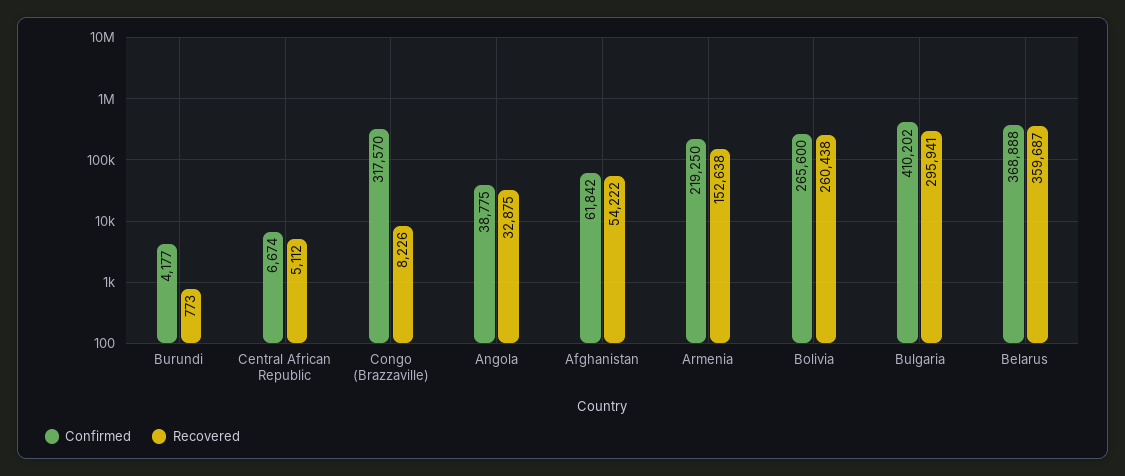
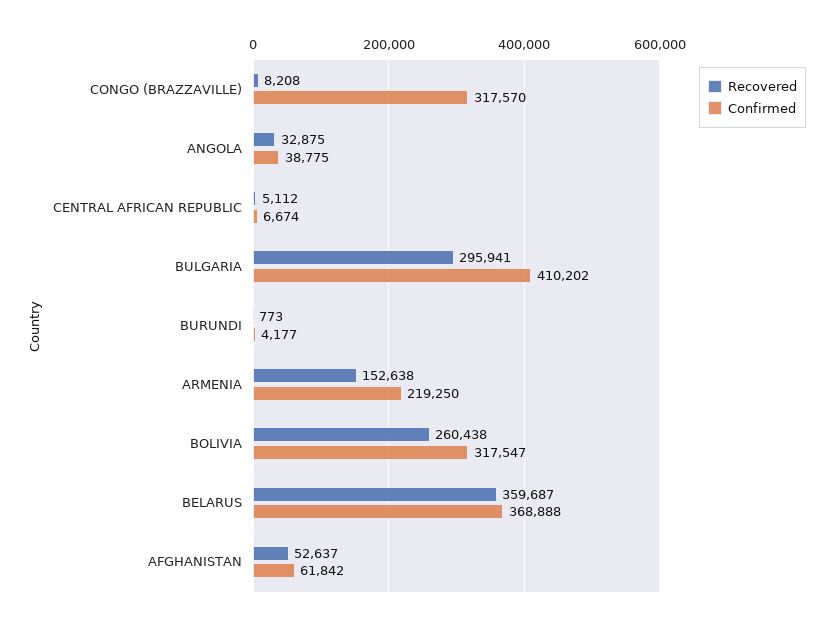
  {
    "Confirmed": {
      "Burundi": 4177,
      "Central African Republic": 6674,
      "Congo (Brazzaville)": 317570,
      "Angola": 38775,
      "Afghanistan": 61842,
      "Armenia": 219250,
-     "Bolivia": 265600,
+     "Bolivia": 317547,
      "Bulgaria": 410202,
      "Belarus": 368888
    },
    "Recovered": {
      "Burundi": 773,
      "Central African Republic": 5112,
-     "Congo (Brazzaville)": 8226,
+     "Congo (Brazzaville)": 8208,
      "Angola": 32875,
-     "Afghanistan": 54222,
+     "Afghanistan": 52637,
      "Armenia": 152638,
      "Bolivia": 260438,
      "Bulgaria": 295941,
      "Belarus": 359687
    }
  }

